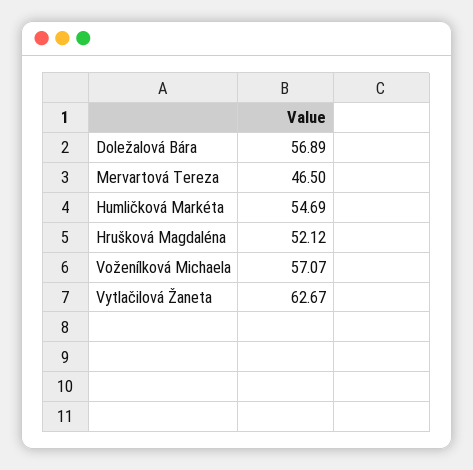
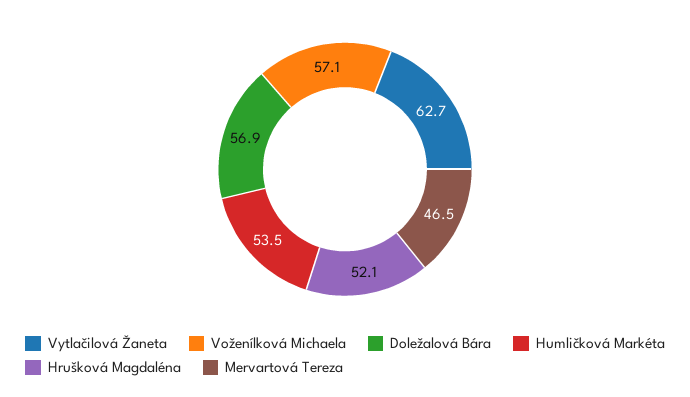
  {
    "Doležalová Bára": 56.89,
    "Mervartová Tereza": 46.5,
-   "Humličková Markéta": 54.69,
+   "Humličková Markéta": 53.5,
    "Hrušková Magdaléna": 52.12,
    "Voženílková Michaela": 57.07,
    "Vytlačilová Žaneta": 62.67
  }

